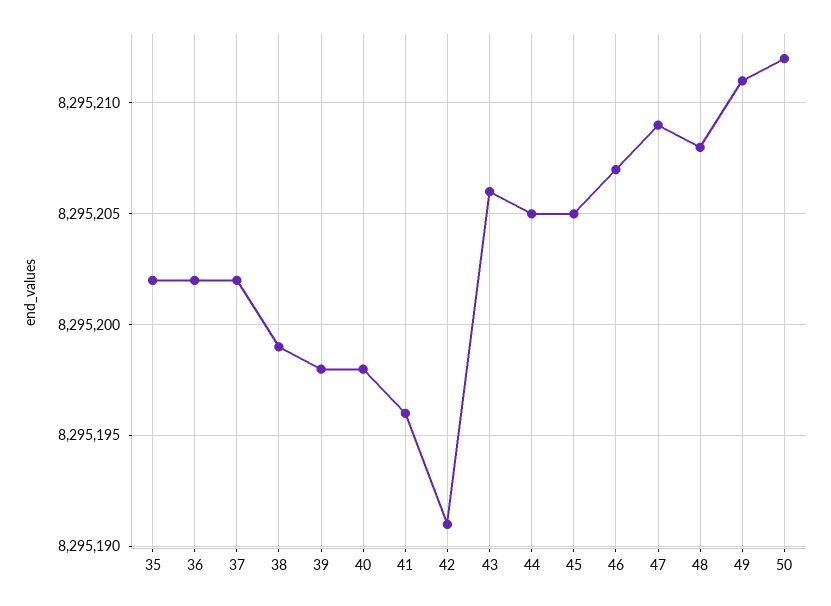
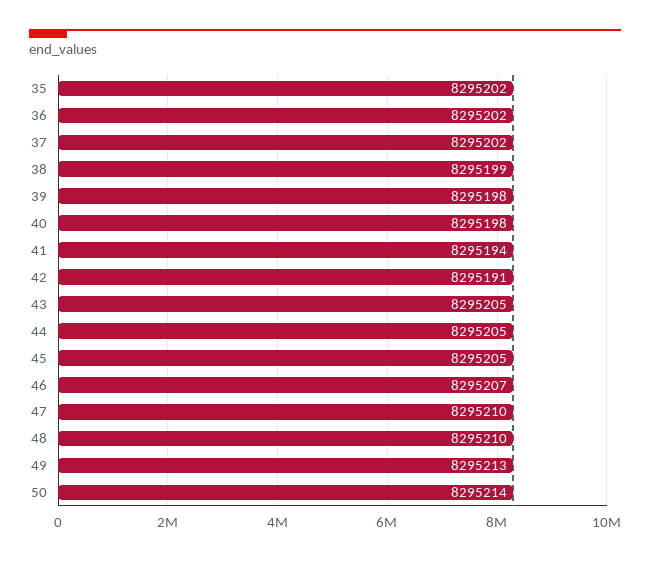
  {
    "35": 8295202,
    "36": 8295202,
    "37": 8295202,
    "38": 8295199,
    "39": 8295198,
    "40": 8295198,
-   "41": 8295196,
+   "41": 8295194,
    "42": 8295191,
-   "43": 8295206,
+   "43": 8295205,
    "44": 8295205,
    "45": 8295205,
    "46": 8295207,
-   "47": 8295209,
+   "47": 8295210,
-   "48": 8295208,
+   "48": 8295210,
-   "49": 8295211,
+   "49": 8295213,
-   "50": 8295212
+   "50": 8295214
  }

